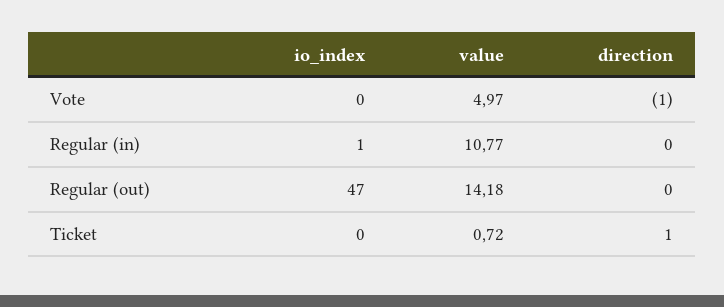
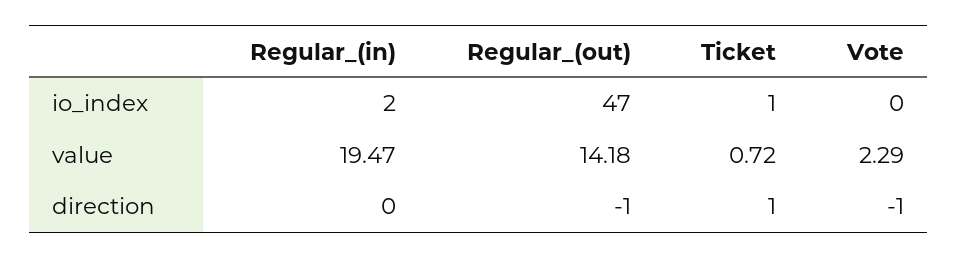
  {
    "io_index": {
      "Vote": 0,
-     "Regular (in)": 1,
+     "Regular (in)": 2,
      "Regular (out)": 47,
-     "Ticket": 0
+     "Ticket": 1
    },
    "value": {
-     "Vote": 4.97,
+     "Vote": 2.29,
-     "Regular (in)": 10.77,
+     "Regular (in)": 19.47,
      "Regular (out)": 14.18,
      "Ticket": 0.72
    },
    "direction": {
      "Vote": -1,
      "Regular (in)": 0,
-     "Regular (out)": 0,
+     "Regular (out)": -1,
      "Ticket": 1
    }
  }

